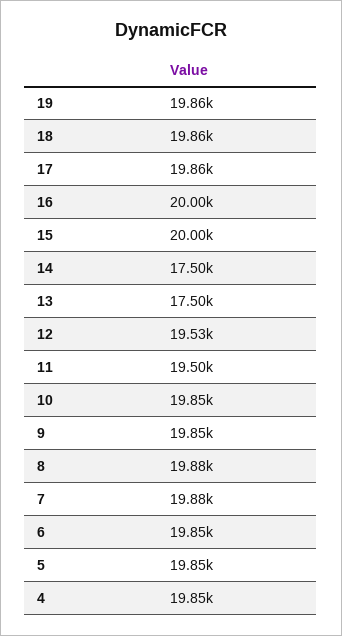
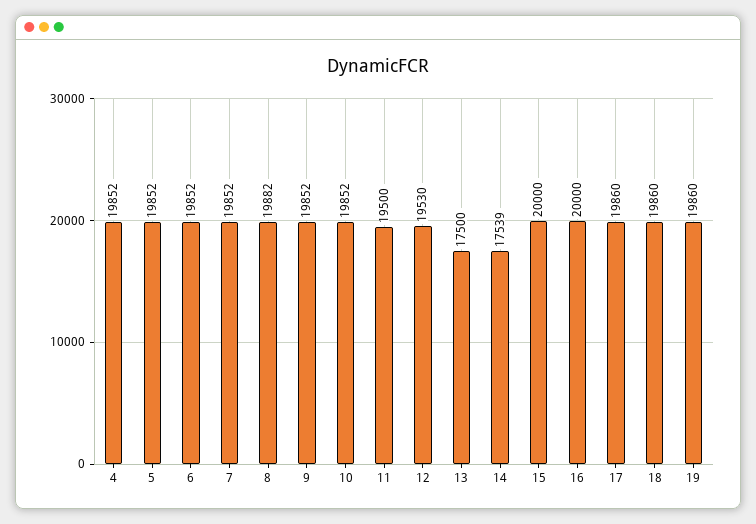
  {
    "19": 19860,
    "18": 19860,
    "17": 19860,
    "16": 20000,
    "15": 20000,
-   "14": 17500,
+   "14": 17539,
    "13": 17500,
    "12": 19530,
    "11": 19500,
    "10": 19852,
    "9": 19852,
    "8": 19882,
-   "7": 19880,
+   "7": 19852,
    "6": 19852,
    "5": 19852,
    "4": 19852
  }

